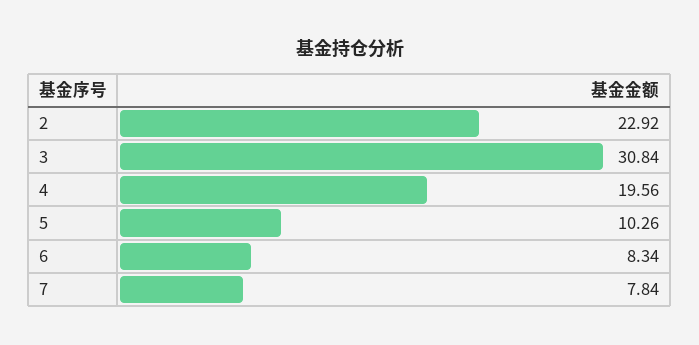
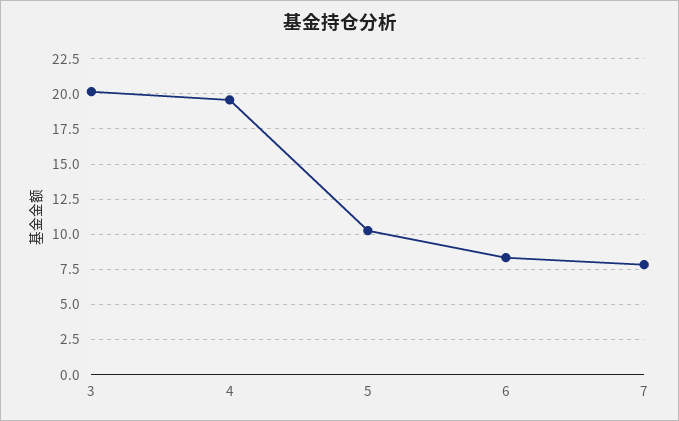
  {
-   "2": 22.92,
-   "3": 30.84,
+   "3": 20,
    "4": 19.56,
    "5": 10.26,
    "6": 8.34,
    "7": 7.84
  }

